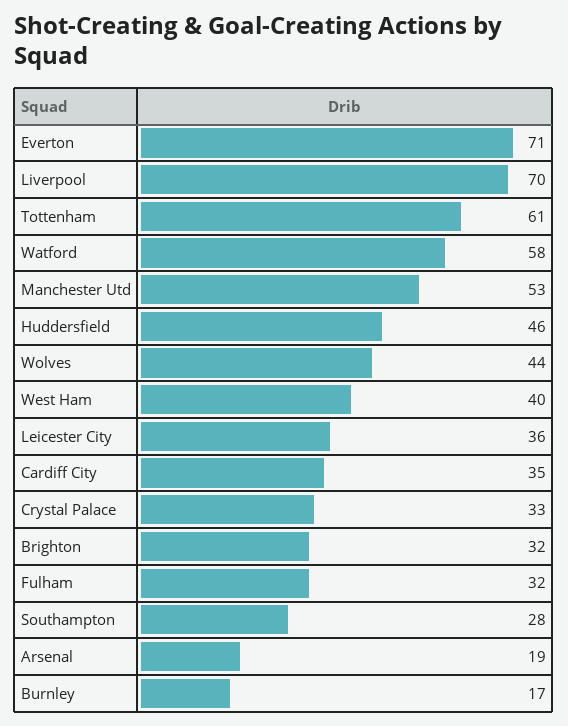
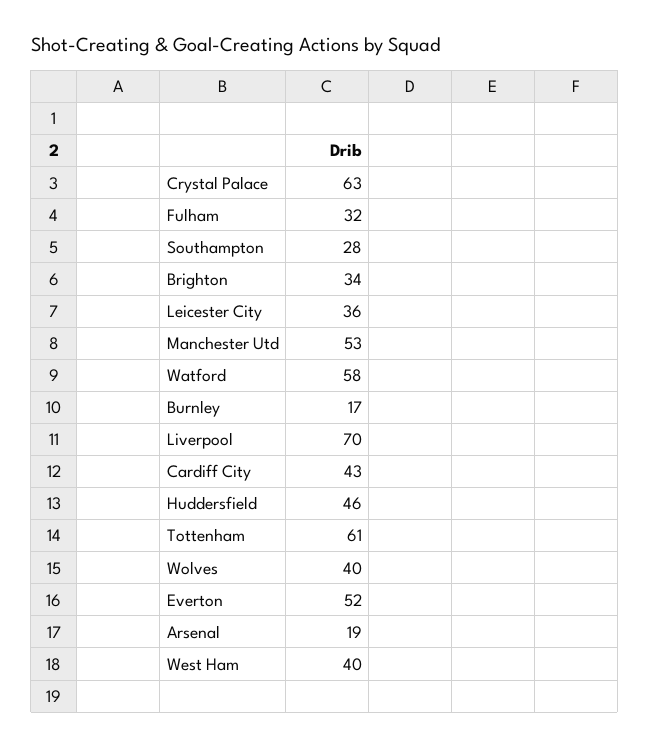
  {
-   "Everton": 71,
+   "Everton": 52,
    "Liverpool": 70,
    "Tottenham": 61,
    "Watford": 58,
    "Manchester Utd": 53,
    "Huddersfield": 46,
-   "Wolves": 44,
+   "Wolves": 40,
    "West Ham": 40,
    "Leicester City": 36,
-   "Cardiff City": 35,
+   "Cardiff City": 43,
-   "Crystal Palace": 33,
+   "Crystal Palace": 63,
-   "Brighton": 32,
+   "Brighton": 34,
    "Fulham": 32,
    "Southampton": 28,
    "Arsenal": 19,
    "Burnley": 17
  }

